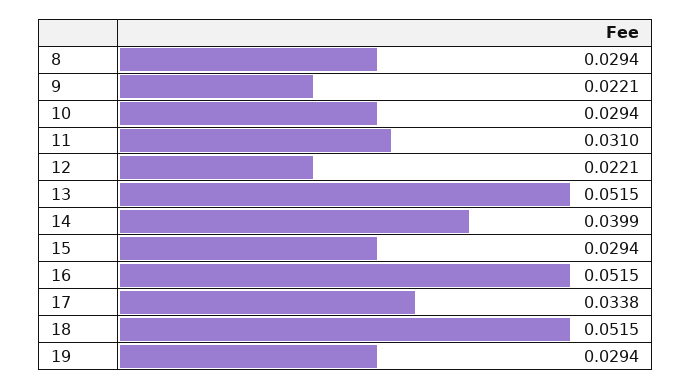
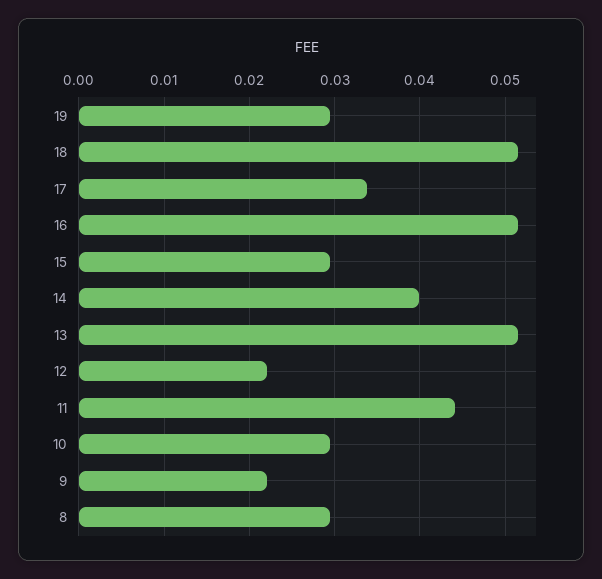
  {
    "8": 0.0294,
    "9": 0.0221,
    "10": 0.0294,
-   "11": 0.031,
+   "11": 0.044,
    "12": 0.0221,
    "13": 0.0515,
    "14": 0.0399,
    "15": 0.0294,
    "16": 0.0515,
    "17": 0.0338,
    "18": 0.0515,
    "19": 0.0294
  }

